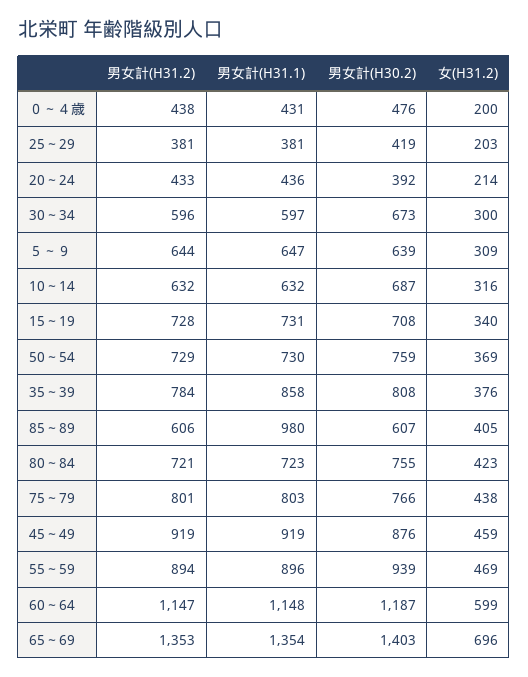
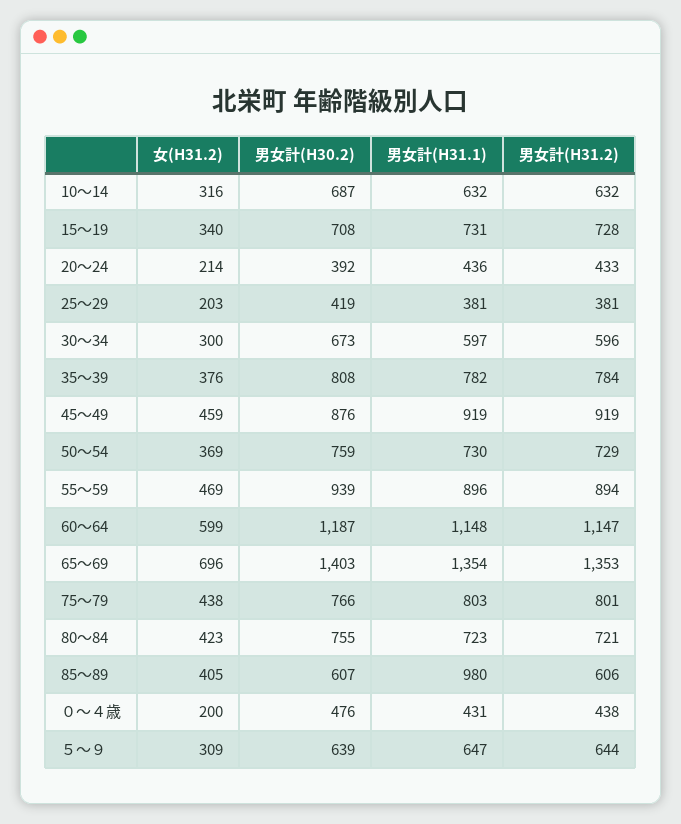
  {
    "男女計(H31.2)": {
      "０～４歳": 438,
      "25～29": 381,
      "20～24": 433,
      "30～34": 596,
      "５～９": 644,
      "10～14": 632,
      "15～19": 728,
      "50～54": 729,
      "35～39": 784,
      "85～89": 606,
      "80～84": 721,
      "75～79": 801,
      "45～49": 919,
      "55～59": 894,
      "60～64": 1147,
      "65～69": 1353
    },
    "男女計(H31.1)": {
      "０～４歳": 431,
      "25～29": 381,
      "20～24": 436,
      "30～34": 597,
      "５～９": 647,
      "10～14": 632,
      "15～19": 731,
      "50～54": 730,
-     "35～39": 858,
+     "35～39": 782,
      "85～89": 980,
      "80～84": 723,
      "75～79": 803,
      "45～49": 919,
      "55～59": 896,
      "60～64": 1148,
      "65～69": 1354
    },
    "男女計(H30.2)": {
      "０～４歳": 476,
      "25～29": 419,
      "20～24": 392,
      "30～34": 673,
      "５～９": 639,
      "10～14": 687,
      "15～19": 708,
      "50～54": 759,
      "35～39": 808,
      "85～89": 607,
      "80～84": 755,
      "75～79": 766,
      "45～49": 876,
      "55～59": 939,
      "60～64": 1187,
      "65～69": 1403
    },
    "女(H31.2)": {
      "０～４歳": 200,
      "25～29": 203,
      "20～24": 214,
      "30～34": 300,
      "５～９": 309,
      "10～14": 316,
      "15～19": 340,
      "50～54": 369,
      "35～39": 376,
      "85～89": 405,
      "80～84": 423,
      "75～79": 438,
      "45～49": 459,
      "55～59": 469,
      "60～64": 599,
      "65～69": 696
    }
  }

